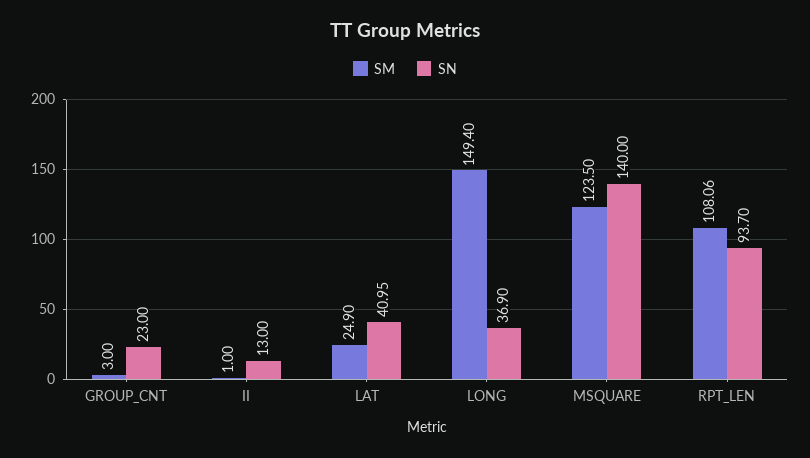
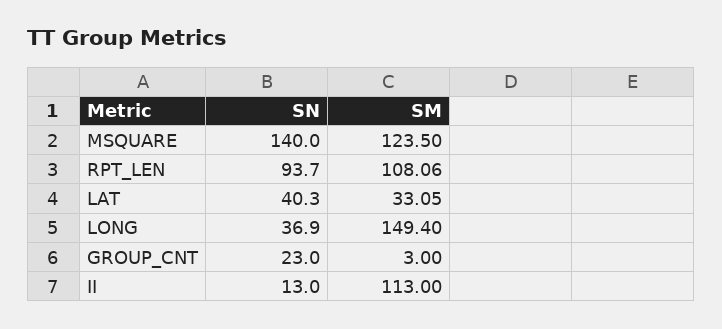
  {
    "SM": {
      "GROUP_CNT": 3,
-     "II": 1,
+     "II": 113,
-     "LAT": 24.9,
+     "LAT": 33.05,
      "LONG": 149.4,
      "MSQUARE": 123.5,
      "RPT_LEN": 108.06
    },
    "SN": {
      "GROUP_CNT": 23,
      "II": 13,
-     "LAT": 40.95,
+     "LAT": 40.3,
      "LONG": 36.9,
      "MSQUARE": 140,
      "RPT_LEN": 93.7
    }
  }

